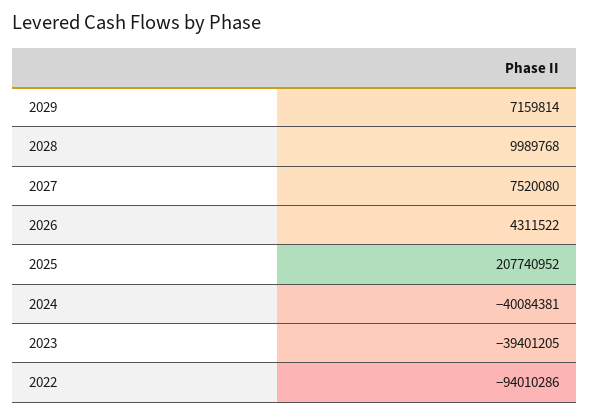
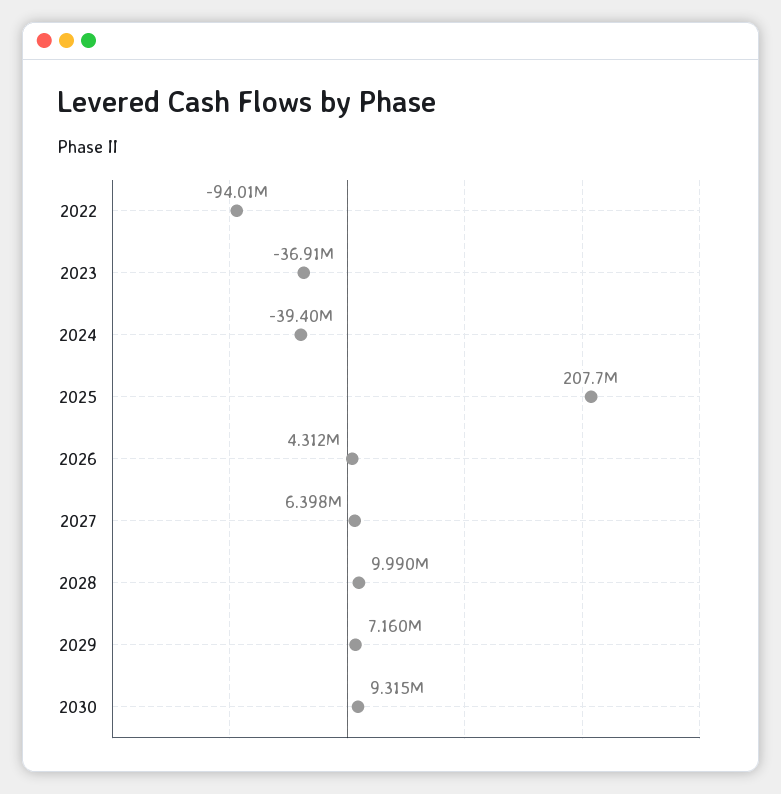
  {
    "2029": 7159814,
    "2028": 9989768,
-   "2027": 7520080,
+   "2027": 6398000,
    "2026": 4311522,
    "2025": 207740952,
-   "2024": -40084381,
+   "2024": -39400000,
-   "2023": -39401205,
+   "2023": -36910000,
-   "2022": -94010286
+   "2022": -94010286,
+   "2030": 9315000
  }

